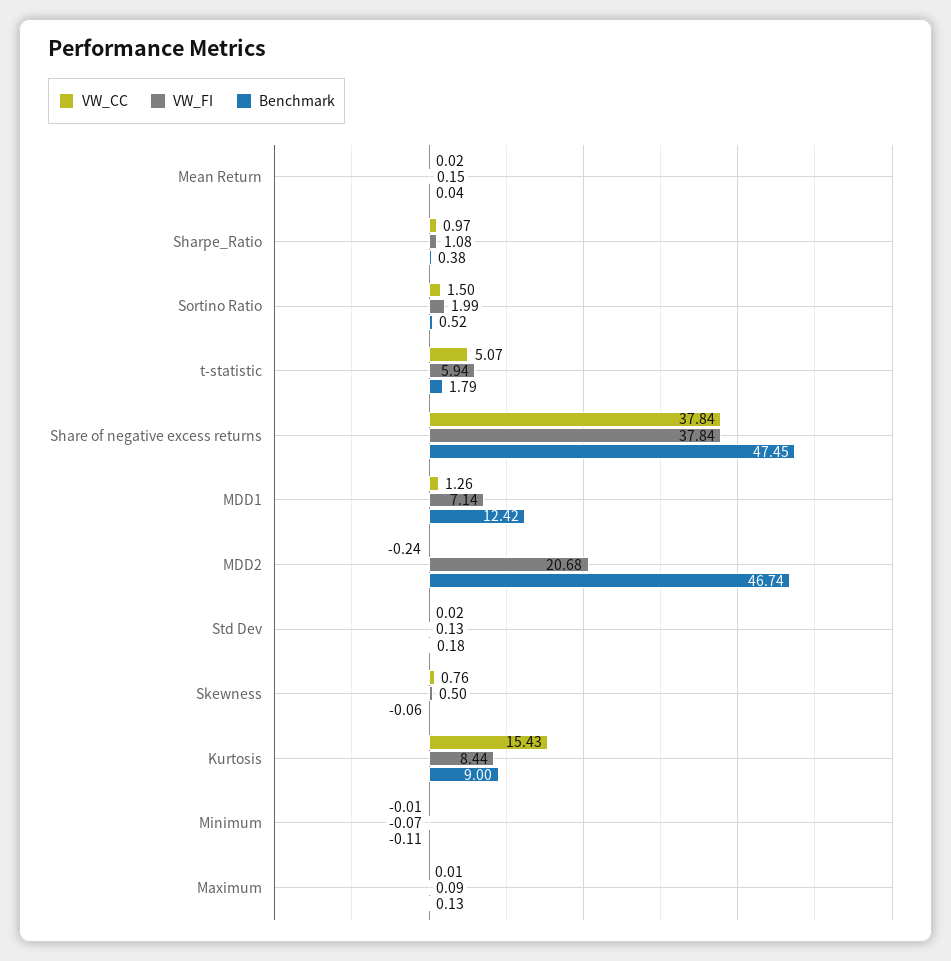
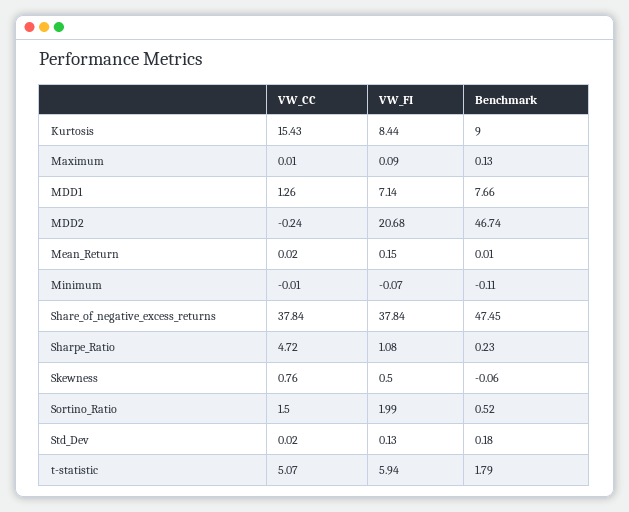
  {
    "VW_CC": {
      "Mean Return": 0.02,
-     "Sharpe_Ratio": 0.97,
+     "Sharpe_Ratio": 4.72,
      "Sortino Ratio": 1.5,
      "t-statistic": 5.07,
      "Share of negative excess returns": 37.84,
      "MDD1": 1.26,
      "MDD2": -0.24,
      "Std Dev": 0.02,
      "Skewness": 0.76,
      "Kurtosis": 15.43,
      "Minimum": -0.01,
      "Maximum": 0.01
    },
    "VW_FI": {
      "Mean Return": 0.15,
      "Sharpe_Ratio": 1.08,
      "Sortino Ratio": 1.99,
      "t-statistic": 5.94,
      "Share of negative excess returns": 37.84,
      "MDD1": 7.14,
      "MDD2": 20.68,
      "Std Dev": 0.13,
      "Skewness": 0.5,
      "Kurtosis": 8.44,
      "Minimum": -0.07,
      "Maximum": 0.09
    },
    "Benchmark": {
-     "Mean Return": 0.04,
+     "Mean Return": 0.01,
-     "Sharpe_Ratio": 0.38,
+     "Sharpe_Ratio": 0.23,
      "Sortino Ratio": 0.52,
      "t-statistic": 1.79,
      "Share of negative excess returns": 47.45,
-     "MDD1": 12.42,
+     "MDD1": 7.66,
      "MDD2": 46.74,
      "Std Dev": 0.18,
      "Skewness": -0.06,
      "Kurtosis": 9,
      "Minimum": -0.11,
      "Maximum": 0.13
    }
  }

